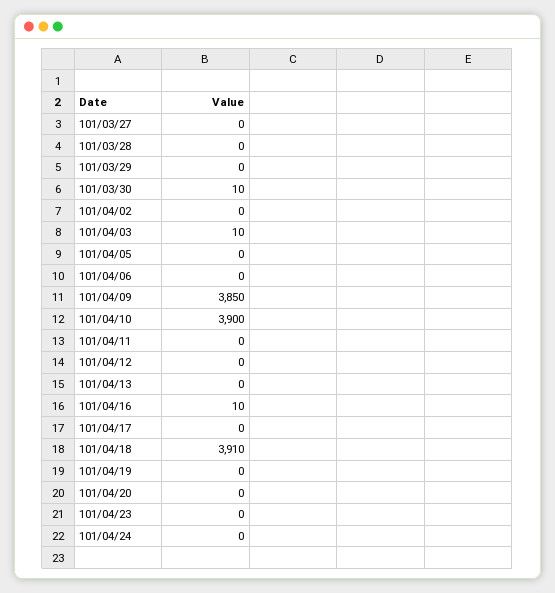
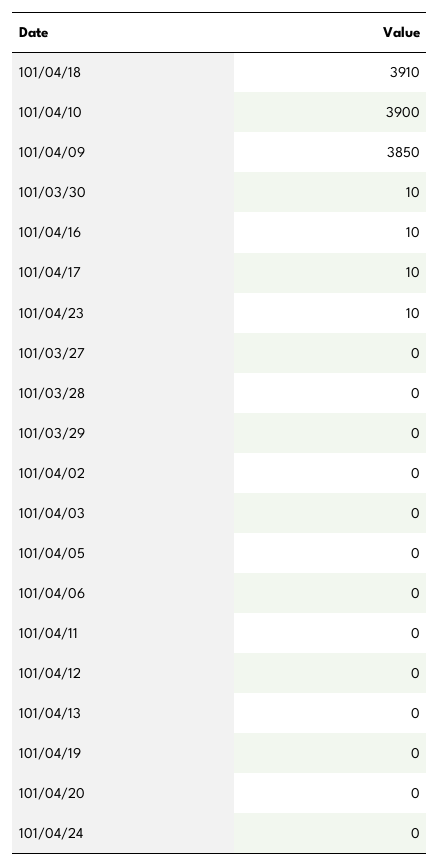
  {
    "101/03/27": 0,
    "101/03/28": 0,
    "101/03/29": 0,
    "101/03/30": 10,
    "101/04/02": 0,
-   "101/04/03": 10,
+   "101/04/03": 0,
    "101/04/05": 0,
    "101/04/06": 0,
    "101/04/09": 3850,
    "101/04/10": 3900,
    "101/04/11": 0,
    "101/04/12": 0,
    "101/04/13": 0,
    "101/04/16": 10,
-   "101/04/17": 0,
+   "101/04/17": 10,
    "101/04/18": 3910,
    "101/04/19": 0,
    "101/04/20": 0,
-   "101/04/23": 0,
+   "101/04/23": 10,
    "101/04/24": 0
  }

